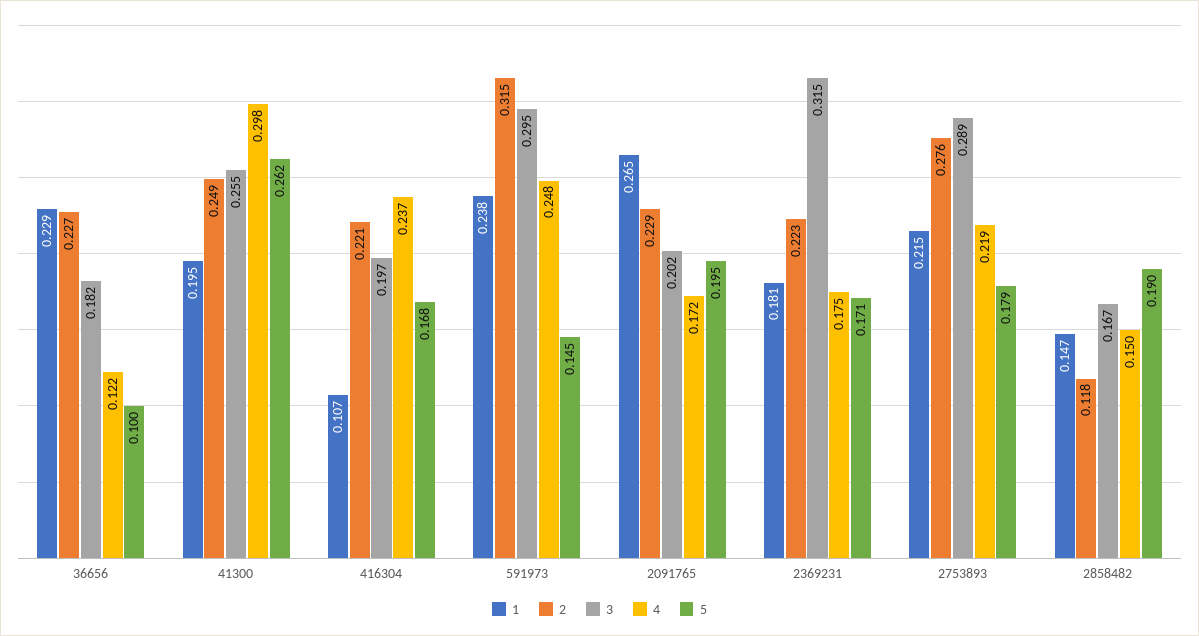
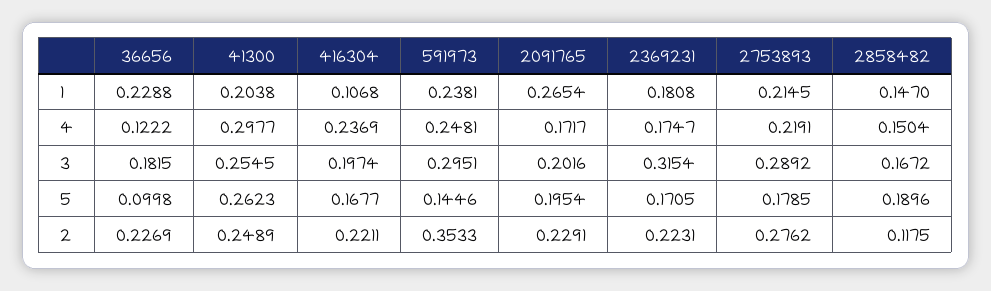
  {
    "1": {
      "36656": 0.2288,
-     "41300": 0.195,
+     "41300": 0.2038,
      "416304": 0.1068,
      "591973": 0.2381,
      "2091765": 0.2654,
      "2369231": 0.1808,
      "2753893": 0.2145,
      "2858482": 0.147
    },
    "2": {
      "36656": 0.2269,
      "41300": 0.2489,
      "416304": 0.2211,
-     "591973": 0.315,
+     "591973": 0.3533,
      "2091765": 0.2291,
      "2369231": 0.2231,
      "2753893": 0.2762,
      "2858482": 0.1175
    },
    "3": {
      "36656": 0.1815,
      "41300": 0.2545,
      "416304": 0.1974,
      "591973": 0.2951,
      "2091765": 0.2016,
      "2369231": 0.3154,
      "2753893": 0.2892,
      "2858482": 0.1672
    },
    "4": {
      "36656": 0.1222,
      "41300": 0.2977,
      "416304": 0.2369,
      "591973": 0.2481,
      "2091765": 0.1717,
      "2369231": 0.1747,
      "2753893": 0.2191,
      "2858482": 0.1504
    },
    "5": {
      "36656": 0.0998,
      "41300": 0.2623,
      "416304": 0.1677,
      "591973": 0.1446,
      "2091765": 0.1954,
      "2369231": 0.1705,
      "2753893": 0.1785,
      "2858482": 0.1896
    }
  }

